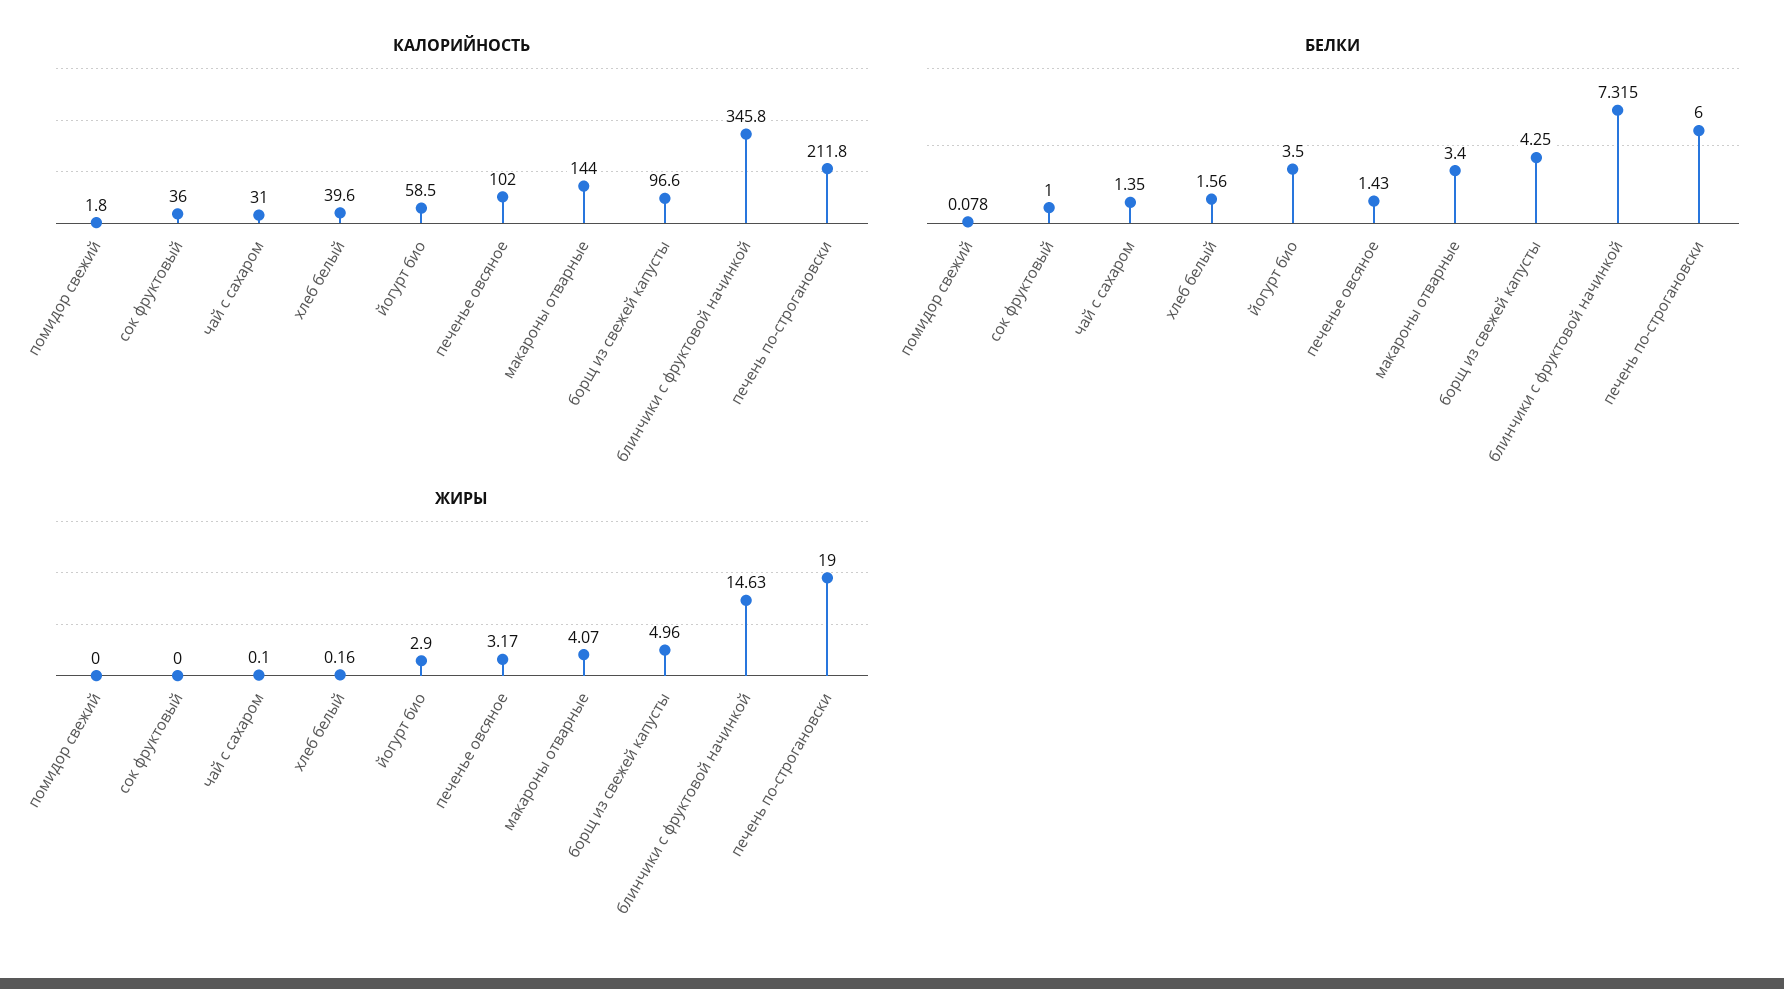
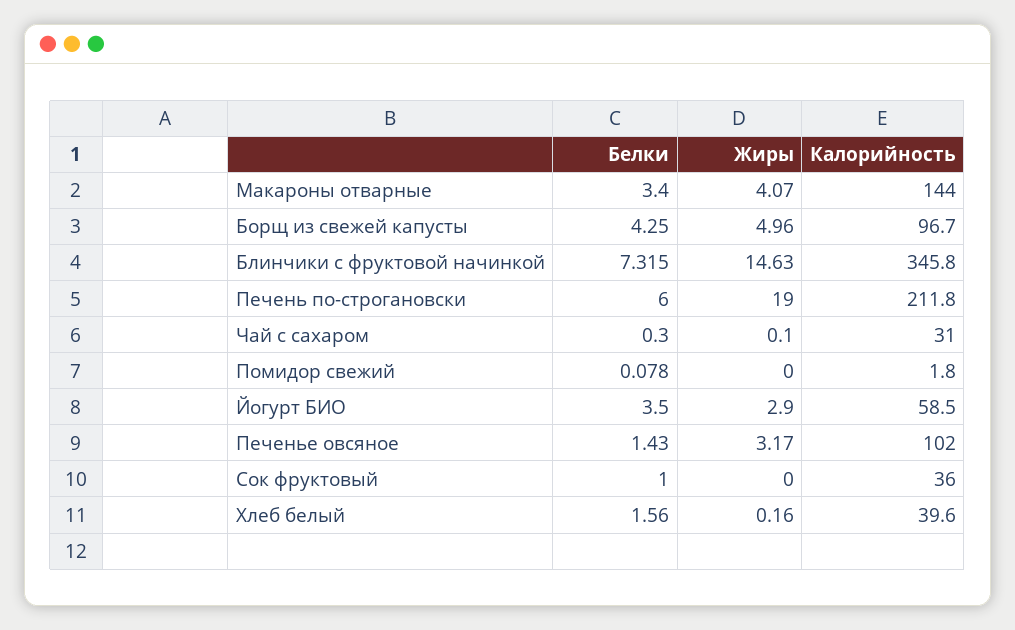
  {
    "КАЛОРИЙНОСТЬ": {
      "помидор свежий": 1.8,
      "сок фруктовый": 36,
      "чай с сахаром": 31,
      "хлеб белый": 39.6,
      "йогурт био": 58.5,
      "печенье овсяное": 102,
      "макароны отварные": 144,
-     "борщ из свежей капусты": 96.6,
+     "борщ из свежей капусты": 96.7,
      "блинчики с фруктовой начинкой": 345.8,
      "печень по-строгановски": 211.8
    },
    "БЕЛКИ": {
      "помидор свежий": 0.078,
      "сок фруктовый": 1,
-     "чай с сахаром": 1.35,
+     "чай с сахаром": 0.3,
      "хлеб белый": 1.56,
      "йогурт био": 3.5,
      "печенье овсяное": 1.43,
      "макароны отварные": 3.4,
      "борщ из свежей капусты": 4.25,
      "блинчики с фруктовой начинкой": 7.315,
      "печень по-строгановски": 6
    },
    "ЖИРЫ": {
      "помидор свежий": 0,
      "сок фруктовый": 0,
      "чай с сахаром": 0.1,
      "хлеб белый": 0.16,
      "йогурт био": 2.9,
      "печенье овсяное": 3.17,
      "макароны отварные": 4.07,
      "борщ из свежей капусты": 4.96,
      "блинчики с фруктовой начинкой": 14.63,
      "печень по-строгановски": 19
    }
  }

